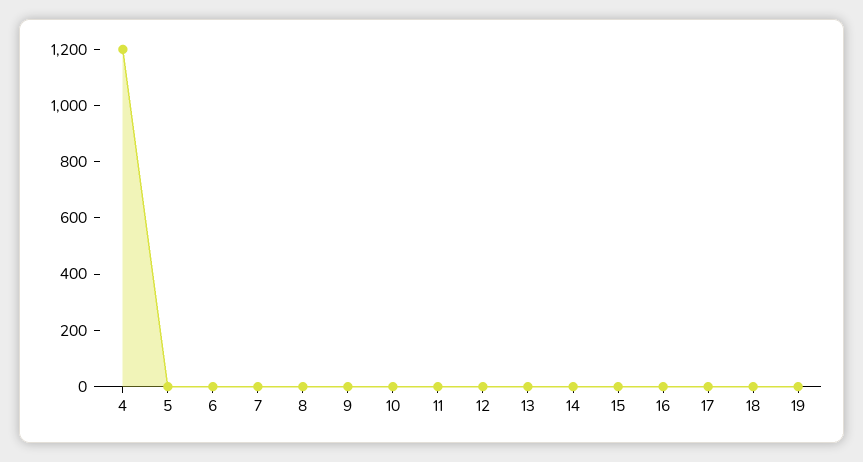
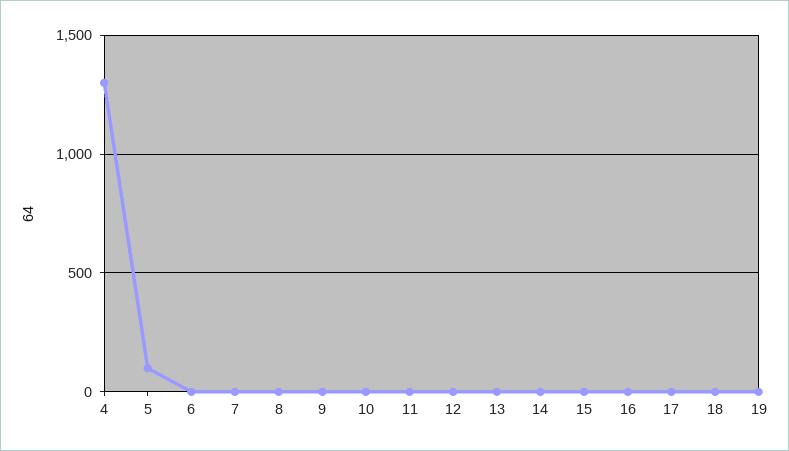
  {
-   "4": 1200,
+   "4": 1300,
-   "5": 0,
+   "5": 100,
    "6": 0,
    "7": 0,
    "8": 0,
    "9": 0,
    "10": 0,
    "11": 0,
    "12": 0,
    "13": 0,
    "14": 0,
    "15": 0,
    "16": 0,
    "17": 0,
    "18": 0,
    "19": 0
  }

